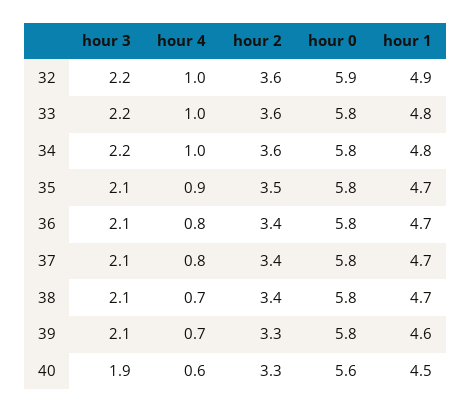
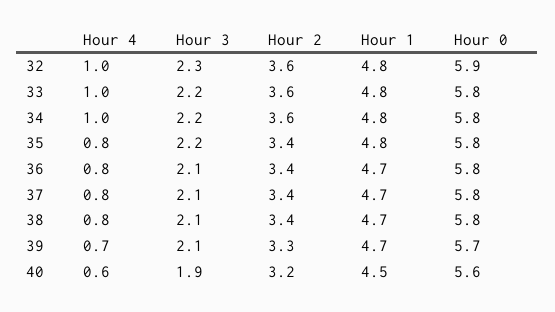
  {
    "hour 3": {
-     "32": 2.2,
+     "32": 2.3,
      "33": 2.2,
      "34": 2.2,
-     "35": 2.1,
+     "35": 2.2,
      "36": 2.1,
      "37": 2.1,
      "38": 2.1,
      "39": 2.1,
      "40": 1.9
    },
    "hour 4": {
      "32": 1,
      "33": 1,
      "34": 1,
-     "35": 0.9,
+     "35": 0.8,
      "36": 0.8,
      "37": 0.8,
-     "38": 0.7,
+     "38": 0.8,
      "39": 0.7,
      "40": 0.6
    },
    "hour 2": {
      "32": 3.6,
      "33": 3.6,
      "34": 3.6,
-     "35": 3.5,
+     "35": 3.4,
      "36": 3.4,
      "37": 3.4,
      "38": 3.4,
      "39": 3.3,
-     "40": 3.3
+     "40": 3.2
    },
    "hour 0": {
      "32": 5.9,
      "33": 5.8,
      "34": 5.8,
      "35": 5.8,
      "36": 5.8,
      "37": 5.8,
      "38": 5.8,
-     "39": 5.8,
+     "39": 5.7,
      "40": 5.6
    },
    "hour 1": {
-     "32": 4.9,
+     "32": 4.8,
      "33": 4.8,
      "34": 4.8,
-     "35": 4.7,
+     "35": 4.8,
      "36": 4.7,
      "37": 4.7,
      "38": 4.7,
-     "39": 4.6,
+     "39": 4.7,
      "40": 4.5
    }
  }

